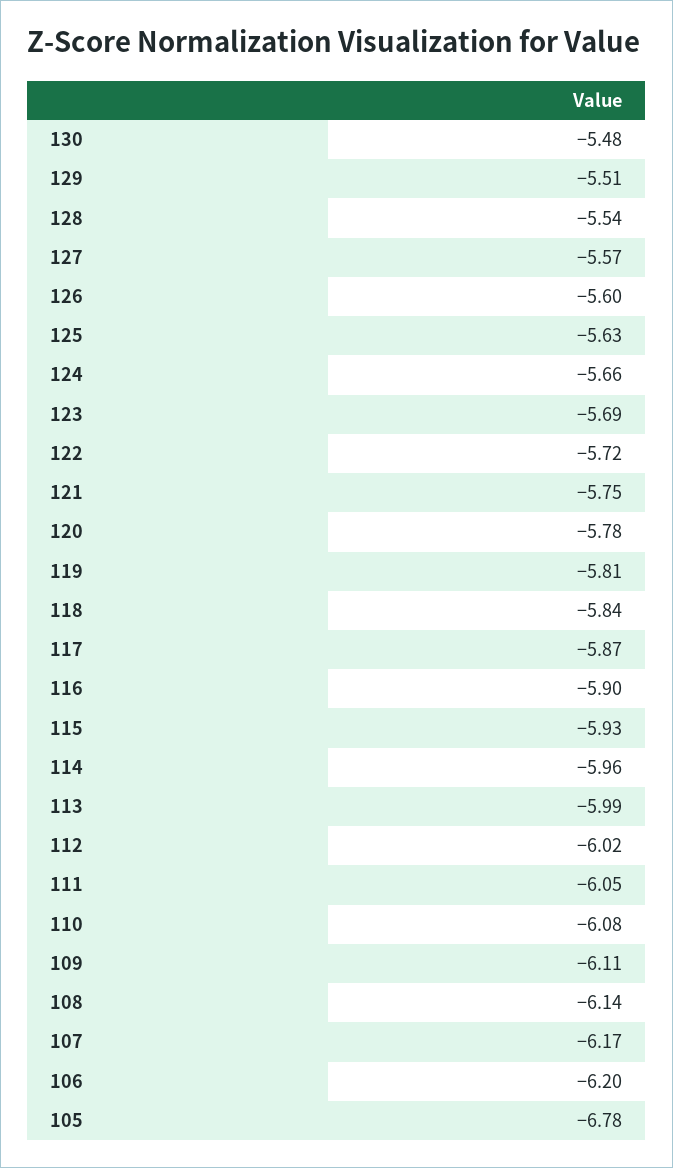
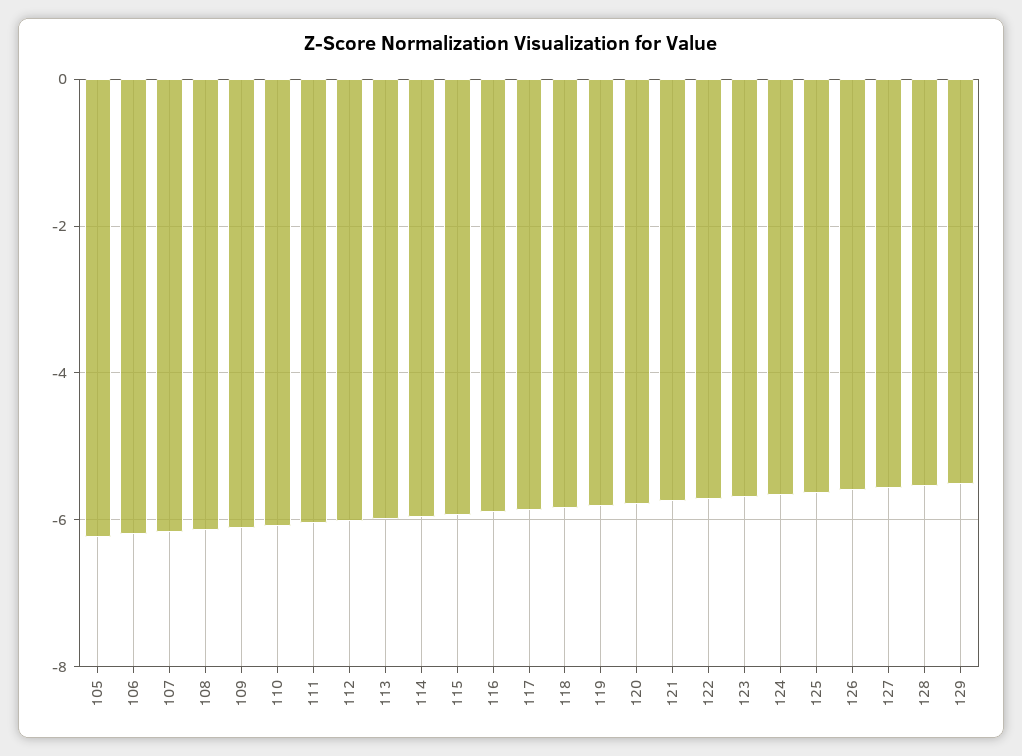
  {
-   "130": -5.48,
    "129": -5.51,
    "128": -5.54,
    "127": -5.57,
    "126": -5.6,
    "125": -5.63,
    "124": -5.66,
    "123": -5.69,
    "122": -5.72,
    "121": -5.75,
    "120": -5.78,
    "119": -5.81,
    "118": -5.84,
    "117": -5.87,
    "116": -5.9,
    "115": -5.93,
    "114": -5.96,
    "113": -5.99,
    "112": -6.02,
    "111": -6.05,
    "110": -6.08,
    "109": -6.11,
    "108": -6.14,
    "107": -6.17,
    "106": -6.2,
-   "105": -6.78
+   "105": -6.2
  }

